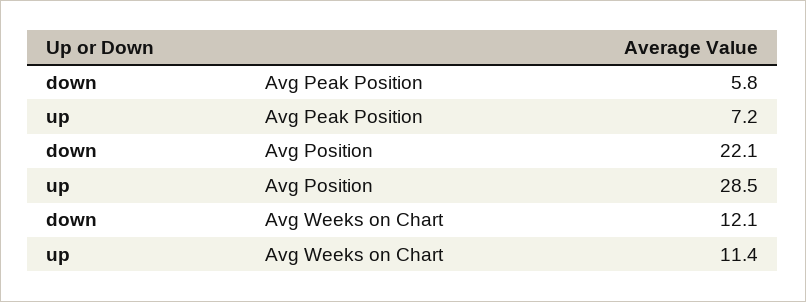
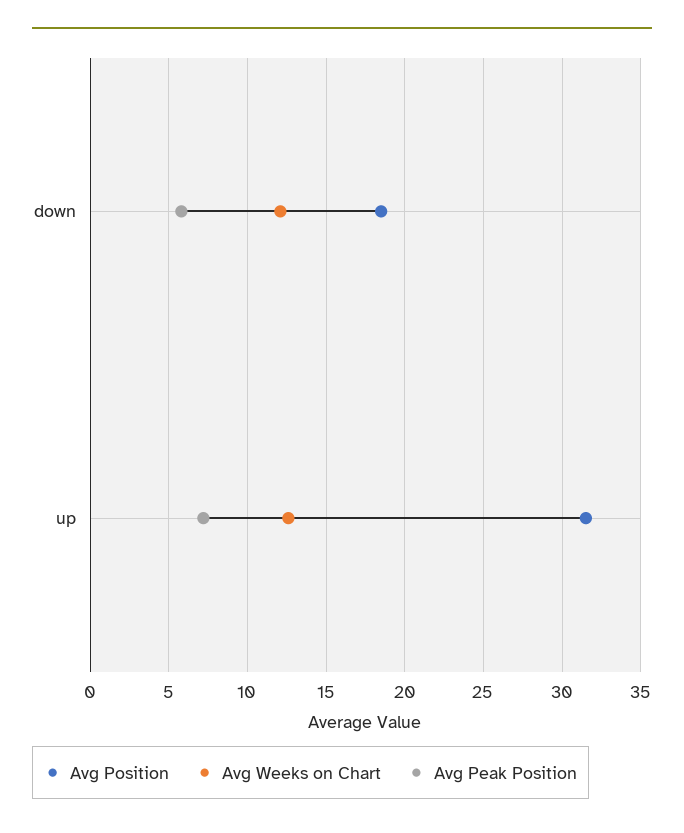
  {
    "Avg Peak Position": {
      "down": 5.8,
      "up": 7.2
    },
    "Avg Position": {
-     "down": 22.1,
+     "down": 18.5,
-     "up": 28.5
+     "up": 31.5
    },
    "Avg Weeks on Chart": {
      "down": 12.1,
-     "up": 11.4
+     "up": 12.5
    }
  }

